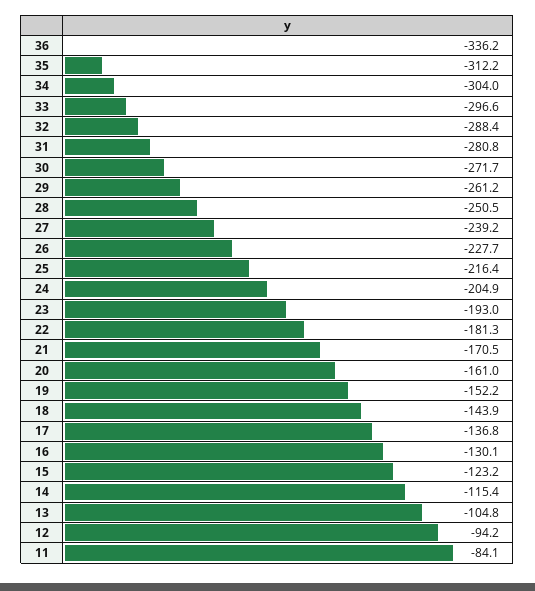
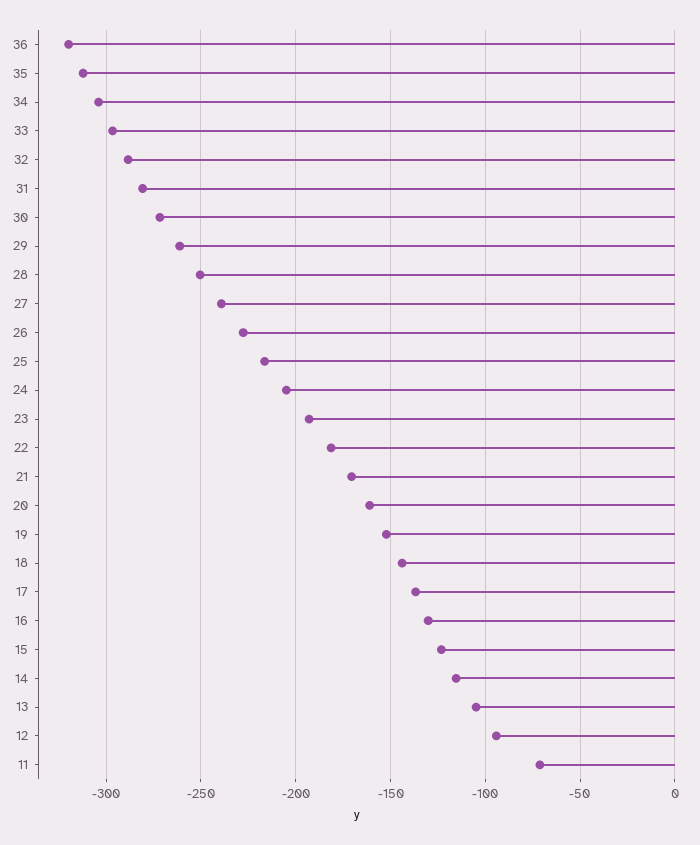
  {
-   "36": -336.2,
+   "36": -320,
    "35": -312.2,
    "34": -304,
    "33": -296.6,
    "32": -288.4,
    "31": -280.8,
    "30": -271.7,
    "29": -261.2,
    "28": -250.5,
    "27": -239.2,
    "26": -227.7,
    "25": -216.4,
    "24": -204.9,
    "23": -193,
    "22": -181.3,
    "21": -170.5,
    "20": -161,
    "19": -152.2,
    "18": -143.9,
    "17": -136.8,
    "16": -130.1,
    "15": -123.2,
    "14": -115.4,
    "13": -104.8,
    "12": -94.2,
-   "11": -84.1
+   "11": -70
  }

